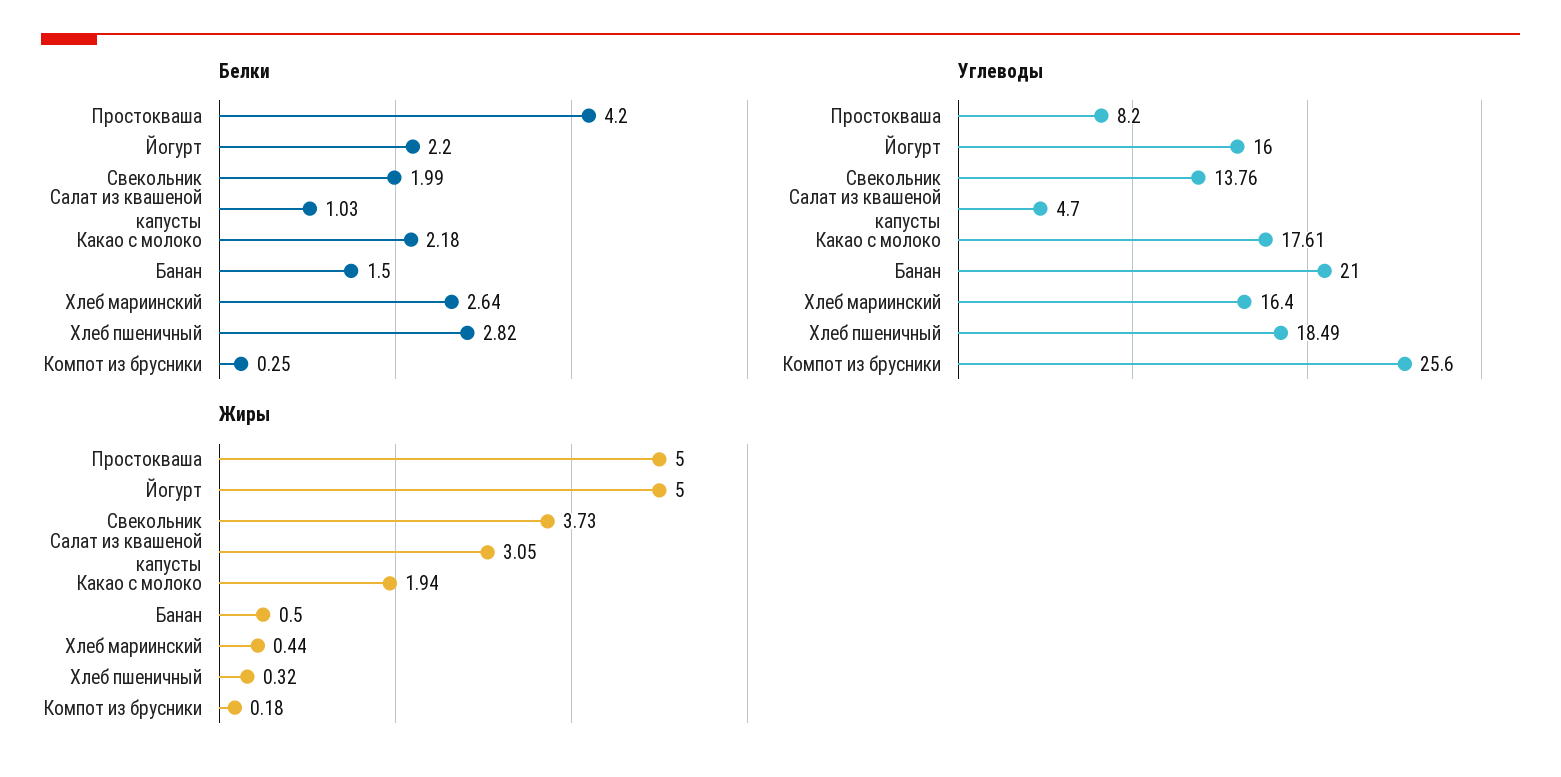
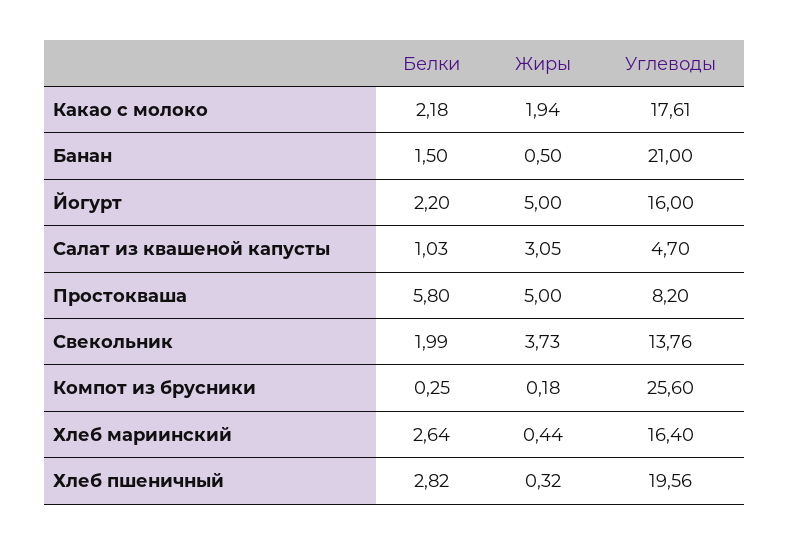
  {
    "Белки": {
-     "Простокваша": 4.2,
+     "Простокваша": 5.8,
      "Йогурт": 2.2,
      "Свекольник": 1.99,
      "Салат из квашеной капусты": 1.03,
      "Какао с молоко": 2.18,
      "Банан": 1.5,
      "Хлеб мариинский": 2.64,
      "Хлеб пшеничный": 2.82,
      "Компот из брусники": 0.25
    },
    "Углеводы": {
      "Простокваша": 8.2,
      "Йогурт": 16,
      "Свекольник": 13.76,
      "Салат из квашеной капусты": 4.7,
      "Какао с молоко": 17.61,
      "Банан": 21,
      "Хлеб мариинский": 16.4,
-     "Хлеб пшеничный": 18.49,
+     "Хлеб пшеничный": 19.56,
      "Компот из брусники": 25.6
    },
    "Жиры": {
      "Простокваша": 5,
      "Йогурт": 5,
      "Свекольник": 3.73,
      "Салат из квашеной капусты": 3.05,
      "Какао с молоко": 1.94,
      "Банан": 0.5,
      "Хлеб мариинский": 0.44,
      "Хлеб пшеничный": 0.32,
      "Компот из брусники": 0.18
    }
  }

